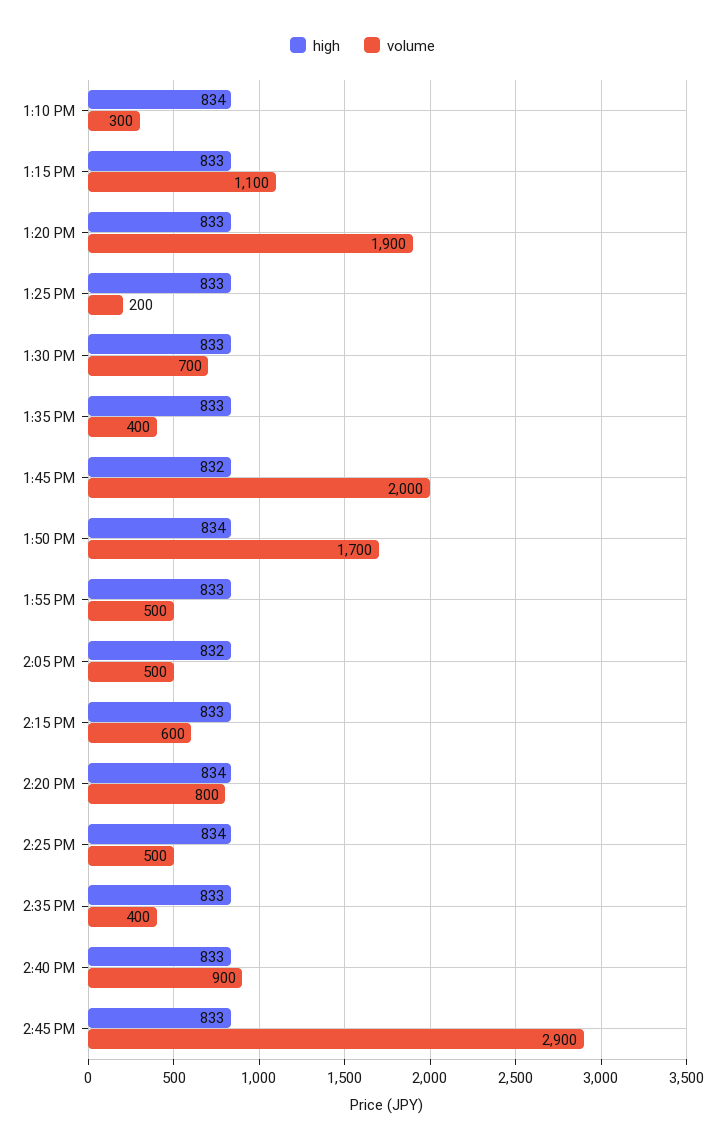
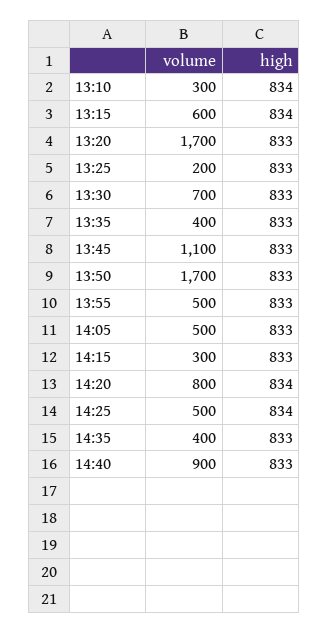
  {
    "high": {
      "1:10 PM": 834,
-     "1:15 PM": 833,
+     "1:15 PM": 834,
      "1:20 PM": 833,
      "1:25 PM": 833,
      "1:30 PM": 833,
      "1:35 PM": 833,
-     "1:45 PM": 832,
+     "1:45 PM": 833,
-     "1:50 PM": 834,
+     "1:50 PM": 833,
      "1:55 PM": 833,
-     "2:05 PM": 832,
+     "2:05 PM": 833,
      "2:15 PM": 833,
      "2:20 PM": 834,
      "2:25 PM": 834,
      "2:35 PM": 833,
-     "2:40 PM": 833,
+     "2:40 PM": 833
-     "2:45 PM": 833
    },
    "volume": {
      "1:10 PM": 300,
-     "1:15 PM": 1100,
+     "1:15 PM": 600,
-     "1:20 PM": 1900,
+     "1:20 PM": 1700,
      "1:25 PM": 200,
      "1:30 PM": 700,
      "1:35 PM": 400,
-     "1:45 PM": 2000,
+     "1:45 PM": 1100,
      "1:50 PM": 1700,
      "1:55 PM": 500,
      "2:05 PM": 500,
-     "2:15 PM": 600,
+     "2:15 PM": 300,
      "2:20 PM": 800,
      "2:25 PM": 500,
      "2:35 PM": 400,
-     "2:40 PM": 900,
+     "2:40 PM": 900
-     "2:45 PM": 2900
    }
  }

